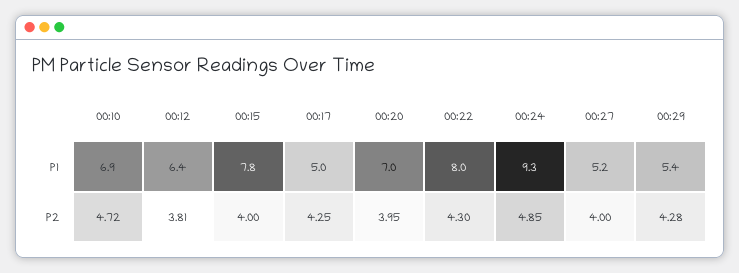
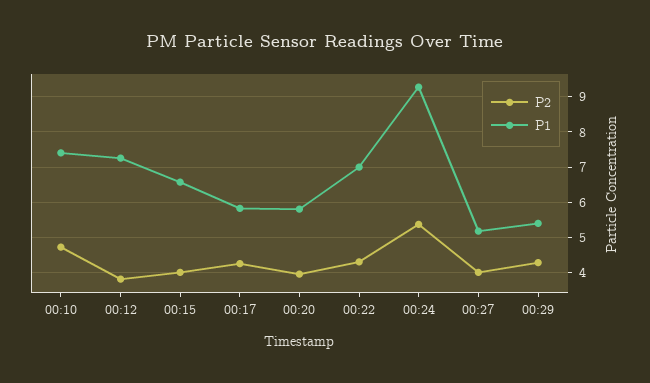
  {
    "P1": {
-     "00:10": 6.9,
+     "00:10": 7.4,
-     "00:12": 6.4,
+     "00:12": 7.2,
-     "00:15": 7.8,
+     "00:15": 6.6,
-     "00:17": 5,
+     "00:17": 5.8,
-     "00:20": 7,
+     "00:20": 5.8,
-     "00:22": 8,
+     "00:22": 7,
      "00:24": 9.3,
      "00:27": 5.2,
      "00:29": 5.4
    },
    "P2": {
      "00:10": 4.72,
      "00:12": 3.81,
      "00:15": 4,
      "00:17": 4.25,
      "00:20": 3.95,
      "00:22": 4.3,
-     "00:24": 4.85,
+     "00:24": 5.4,
      "00:27": 4,
      "00:29": 4.28
    }
  }

